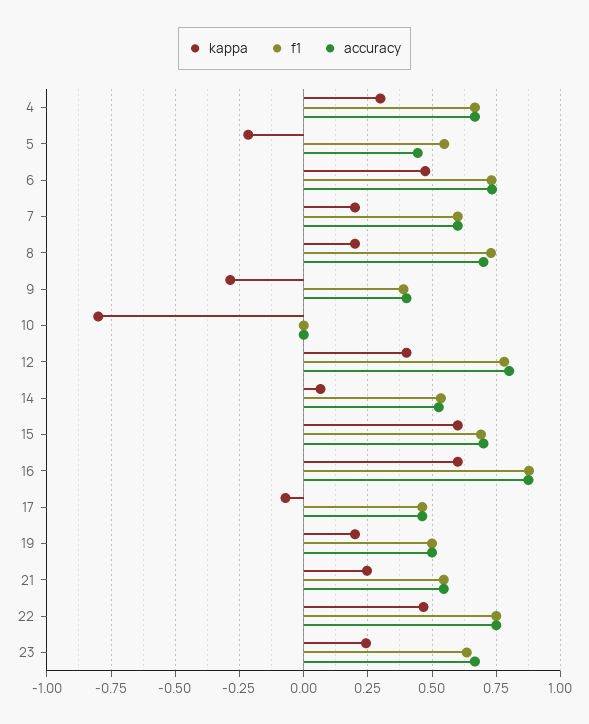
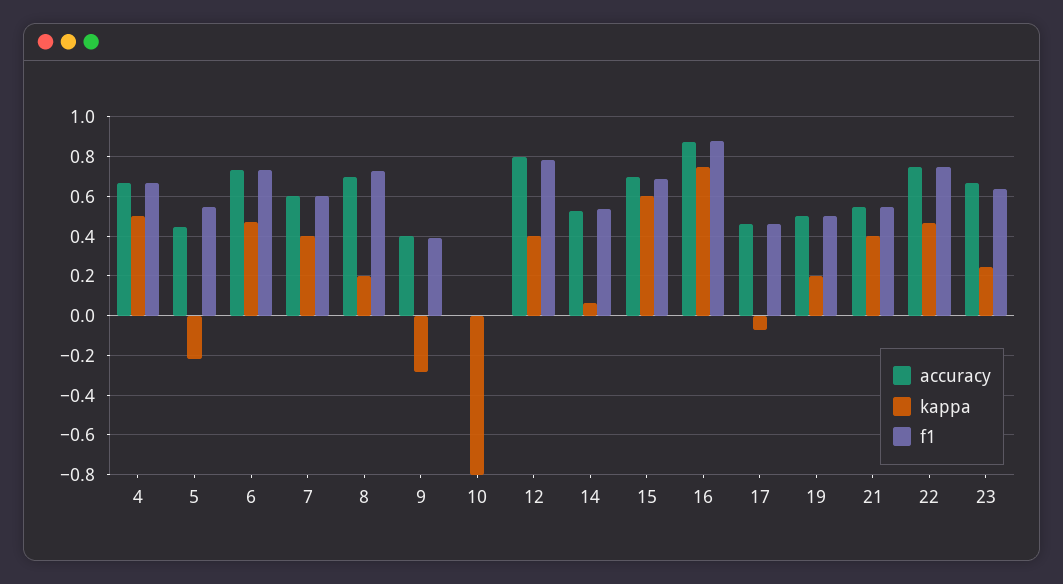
  {
    "kappa": {
-     "4": 0.3,
+     "4": 0.5,
      "5": -0.225,
      "6": 0.475,
-     "7": 0.2,
+     "7": 0.4,
      "8": 0.2,
      "9": -0.275,
      "10": -0.8,
      "12": 0.4,
      "14": 0.075,
      "15": 0.6,
-     "16": 0.6,
+     "16": 0.75,
      "17": -0.075,
      "19": 0.2,
-     "21": 0.25,
+     "21": 0.4,
      "22": 0.475,
      "23": 0.25
    },
    "f1": {
      "4": 0.675,
      "5": 0.55,
      "6": 0.725,
      "7": 0.6,
      "8": 0.725,
      "9": 0.4,
      "10": 0,
      "12": 0.775,
      "14": 0.525,
      "15": 0.7,
      "16": 0.875,
      "17": 0.45,
      "19": 0.5,
      "21": 0.55,
      "22": 0.75,
      "23": 0.625
    },
    "accuracy": {
      "4": 0.675,
      "5": 0.45,
      "6": 0.725,
      "7": 0.6,
      "8": 0.7,
      "9": 0.4,
      "10": 0,
      "12": 0.8,
      "14": 0.525,
      "15": 0.7,
      "16": 0.875,
      "17": 0.45,
      "19": 0.5,
      "21": 0.55,
      "22": 0.75,
      "23": 0.675
    }
  }

